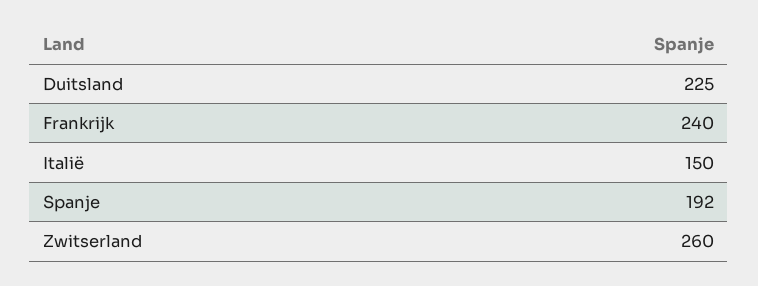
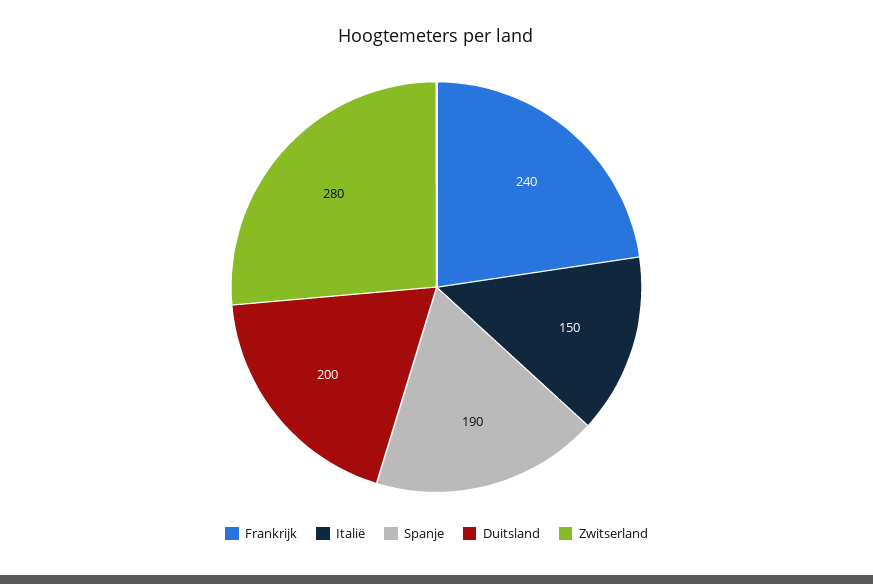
  {
-   "Duitsland": 225,
+   "Duitsland": 200,
    "Frankrijk": 240,
    "Italië": 150,
-   "Spanje": 192,
+   "Spanje": 190,
-   "Zwitserland": 260
+   "Zwitserland": 280
  }

